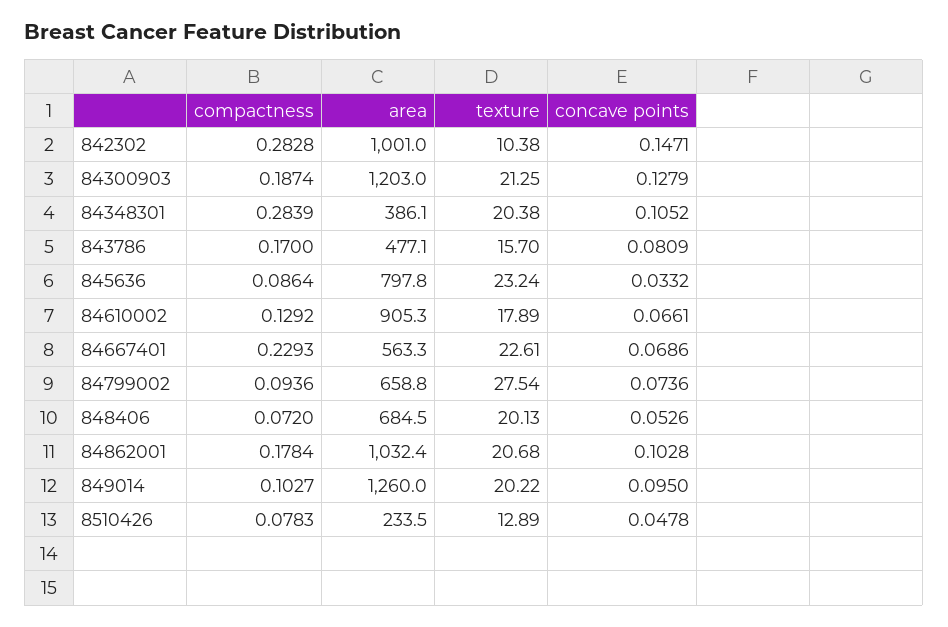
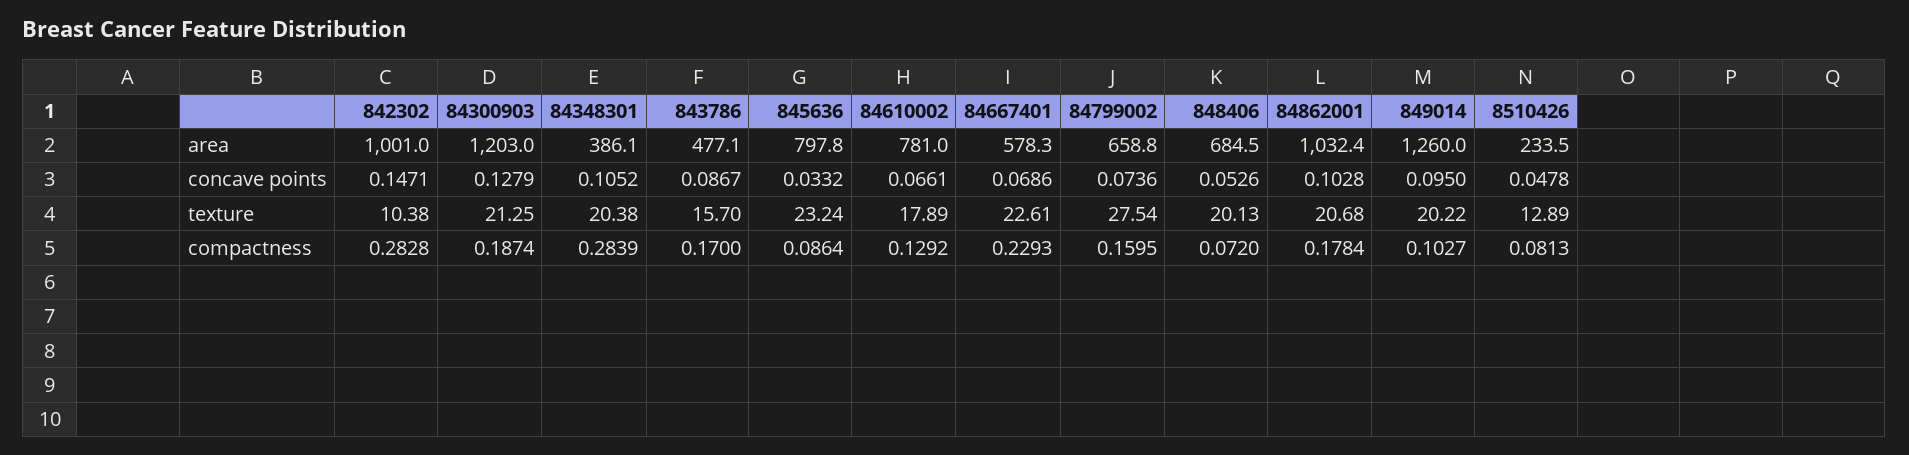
  {
    "compactness": {
      "842302": 0.2828,
      "84300903": 0.1874,
      "84348301": 0.2839,
      "843786": 0.17,
      "845636": 0.0864,
      "84610002": 0.1292,
      "84667401": 0.2293,
-     "84799002": 0.0936,
+     "84799002": 0.1595,
      "848406": 0.072,
      "84862001": 0.1784,
      "849014": 0.1027,
-     "8510426": 0.0783
+     "8510426": 0.0813
    },
    "area": {
      "842302": 1001,
      "84300903": 1203,
      "84348301": 386.1,
      "843786": 477.1,
      "845636": 797.8,
-     "84610002": 905.3,
+     "84610002": 781,
-     "84667401": 563.3,
+     "84667401": 578.3,
      "84799002": 658.8,
      "848406": 684.5,
      "84862001": 1032.4,
      "849014": 1260,
      "8510426": 233.5
    },
    "texture": {
      "842302": 10.38,
      "84300903": 21.25,
      "84348301": 20.38,
      "843786": 15.7,
      "845636": 23.24,
      "84610002": 17.89,
      "84667401": 22.61,
      "84799002": 27.54,
      "848406": 20.13,
      "84862001": 20.68,
      "849014": 20.22,
      "8510426": 12.89
    },
    "concave points": {
      "842302": 0.1471,
      "84300903": 0.1279,
      "84348301": 0.1052,
-     "843786": 0.0809,
+     "843786": 0.0867,
      "845636": 0.0332,
      "84610002": 0.0661,
      "84667401": 0.0686,
      "84799002": 0.0736,
      "848406": 0.0526,
      "84862001": 0.1028,
      "849014": 0.095,
      "8510426": 0.0478
    }
  }

